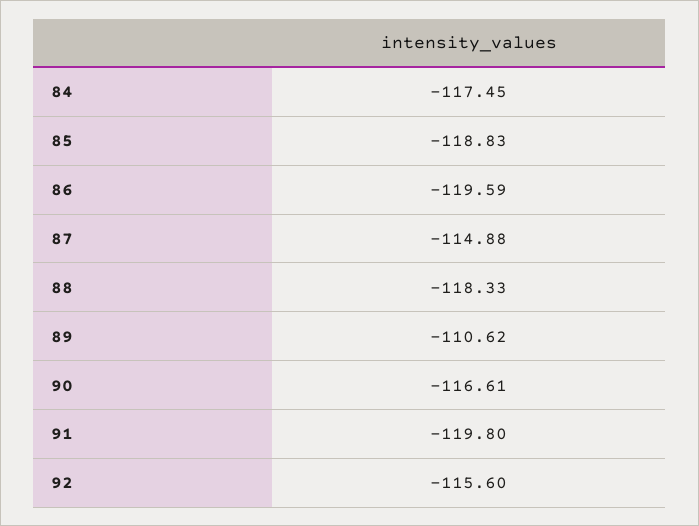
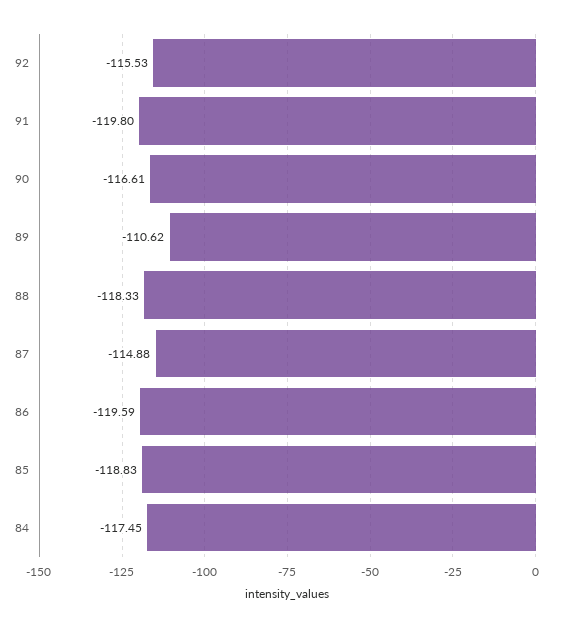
  {
    "84": -117.45,
    "85": -118.83,
    "86": -119.59,
    "87": -114.88,
    "88": -118.33,
    "89": -110.62,
    "90": -116.61,
    "91": -119.8,
-   "92": -115.6
+   "92": -115.53
  }

